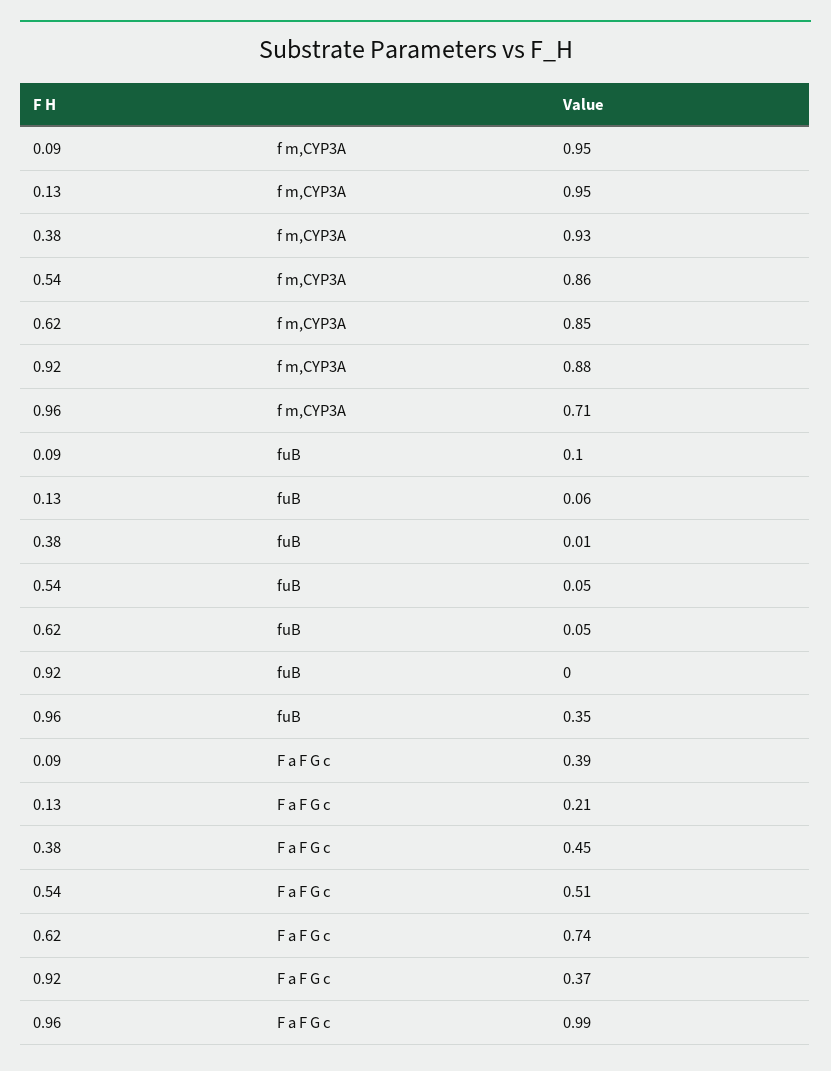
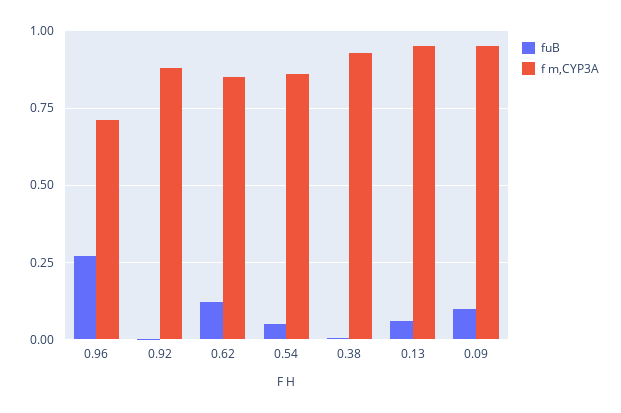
  {
    "f m,CYP3A": {
      "0.09": 0.95,
      "0.13": 0.95,
      "0.38": 0.93,
      "0.54": 0.86,
      "0.62": 0.85,
      "0.92": 0.88,
      "0.96": 0.71
    },
    "fuB": {
      "0.09": 0.1,
      "0.13": 0.06,
      "0.38": 0.01,
      "0.54": 0.05,
-     "0.62": 0.05,
+     "0.62": 0.125,
      "0.92": 0,
-     "0.96": 0.35
+     "0.96": 0.275
-   },
+   }
-   "F a F G c": {
-     "0.09": 0.39,
-     "0.13": 0.21,
-     "0.38": 0.45,
-     "0.54": 0.51,
-     "0.62": 0.74,
-     "0.92": 0.37,
-     "0.96": 0.99
-   }
  }

